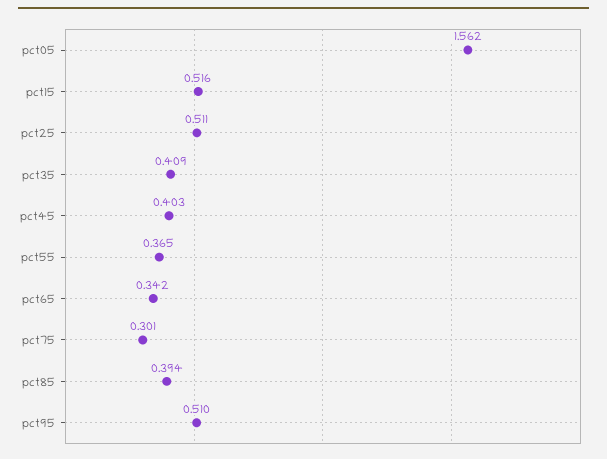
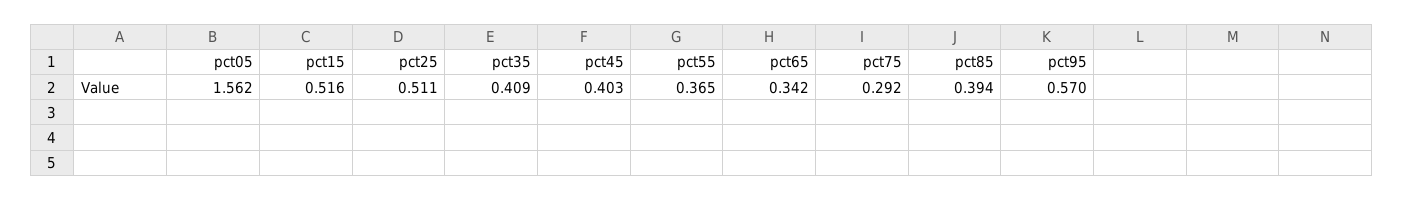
  {
    "pct05": 1.562,
    "pct15": 0.516,
    "pct25": 0.511,
    "pct35": 0.409,
    "pct45": 0.403,
    "pct55": 0.365,
    "pct65": 0.342,
-   "pct75": 0.301,
+   "pct75": 0.292,
    "pct85": 0.394,
-   "pct95": 0.51
+   "pct95": 0.57
  }

